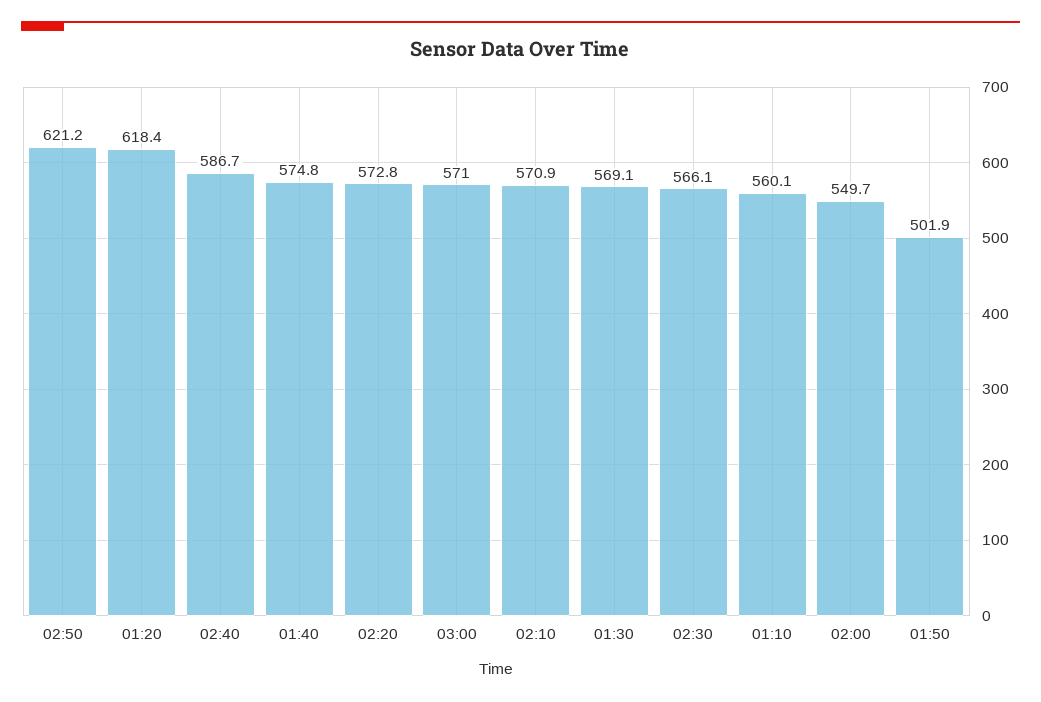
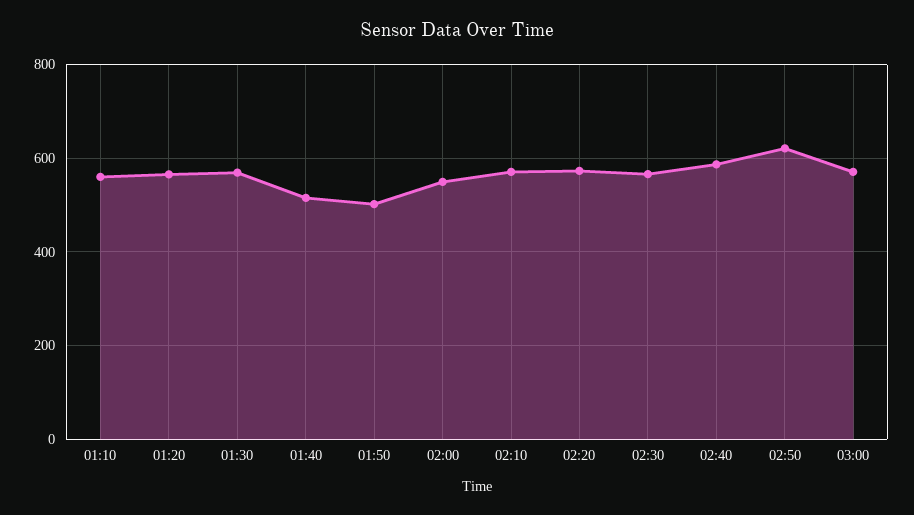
  {
    "02:50": 621.2,
-   "01:20": 618.4,
+   "01:20": 560,
    "02:40": 586.7,
-   "01:40": 574.8,
+   "01:40": 520,
    "02:20": 572.8,
    "03:00": 571,
    "02:10": 570.9,
    "01:30": 569.1,
    "02:30": 566.1,
    "01:10": 560.1,
    "02:00": 549.7,
    "01:50": 501.9
  }

